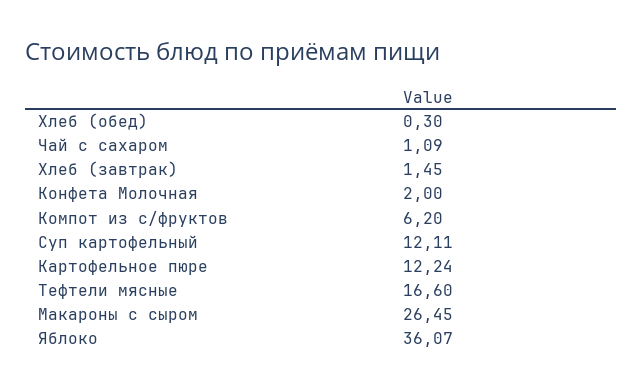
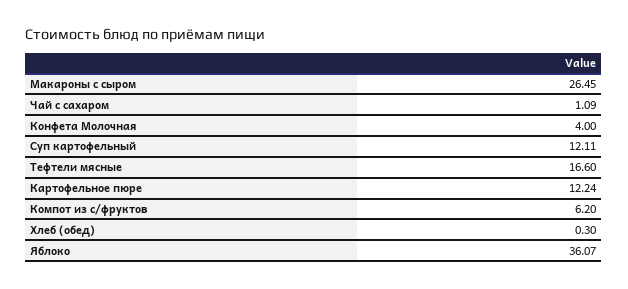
  {
    "Хлеб (обед)": 0.3,
    "Чай с сахаром": 1.09,
-   "Хлеб (завтрак)": 1.45,
-   "Конфета Молочная": 2,
+   "Конфета Молочная": 4,
    "Компот из с/фруктов": 6.2,
    "Суп картофельный": 12.11,
    "Картофельное пюре": 12.24,
    "Тефтели мясные": 16.6,
    "Макароны с сыром": 26.45,
    "Яблоко": 36.07
  }

